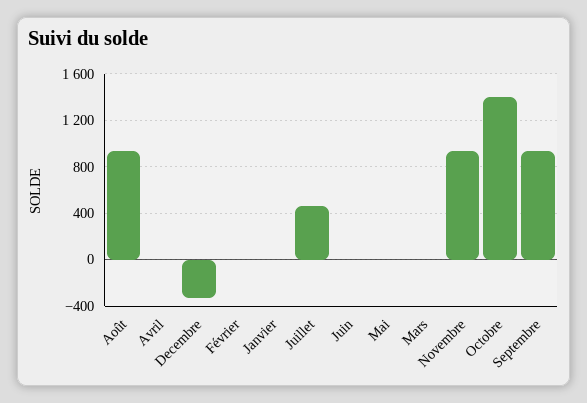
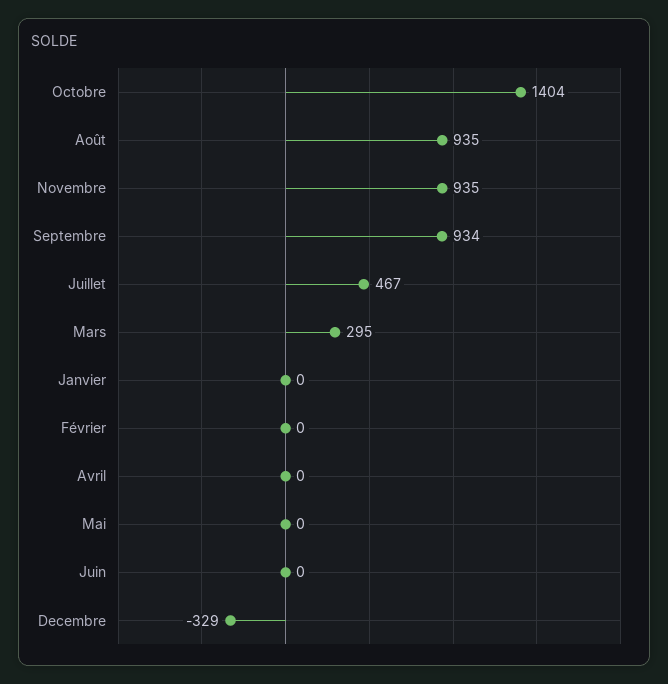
  {
    "Août": 935,
    "Avril": 0,
    "Decembre": -329,
    "Février": 0,
    "Janvier": 0,
    "Juillet": 467,
    "Juin": 0,
    "Mai": 0,
-   "Mars": 0,
+   "Mars": 295,
    "Novembre": 935,
    "Octobre": 1404,
    "Septembre": 934
  }

